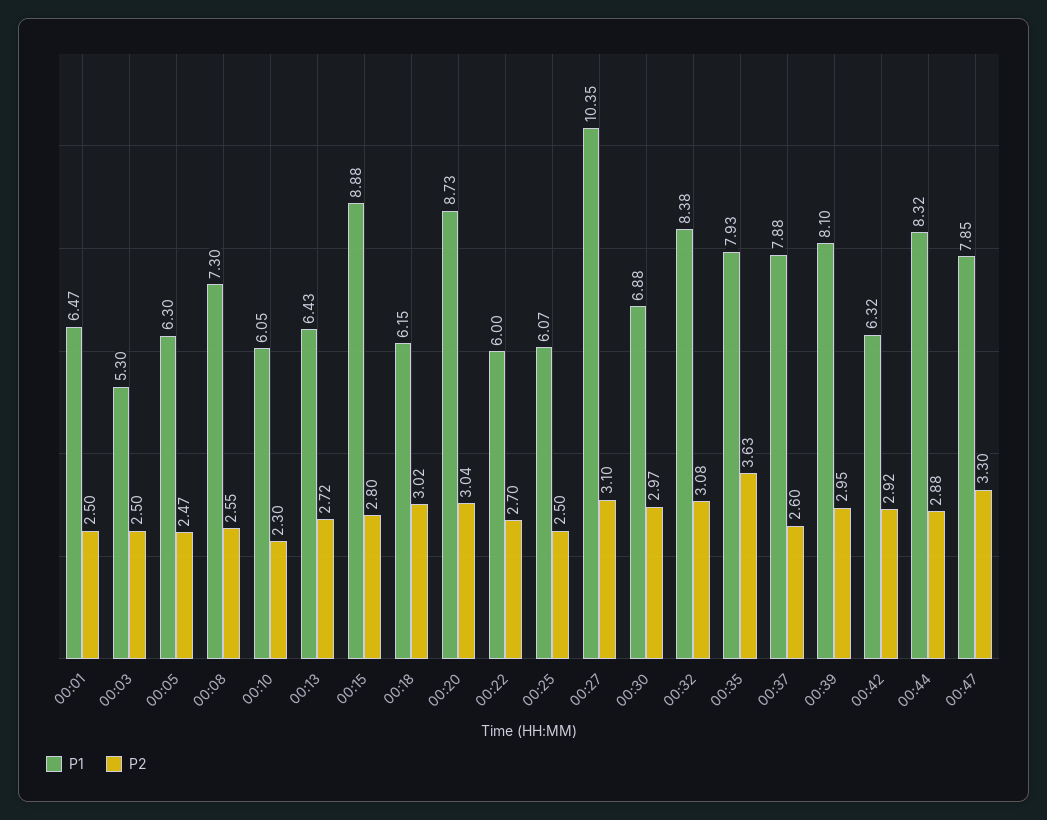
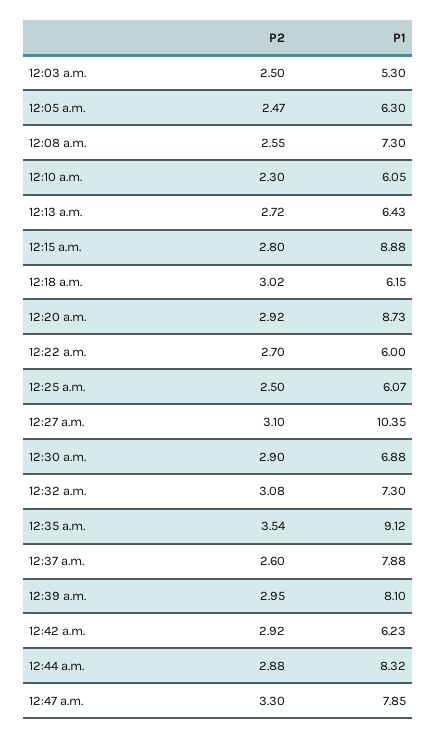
  {
    "P1": {
-     "00:01": 6.47,
      "00:03": 5.3,
      "00:05": 6.3,
      "00:08": 7.3,
      "00:10": 6.05,
      "00:13": 6.43,
      "00:15": 8.88,
      "00:18": 6.15,
      "00:20": 8.73,
      "00:22": 6,
      "00:25": 6.07,
      "00:27": 10.35,
      "00:30": 6.88,
-     "00:32": 8.38,
+     "00:32": 7.3,
-     "00:35": 7.93,
+     "00:35": 9.12,
      "00:37": 7.88,
      "00:39": 8.1,
-     "00:42": 6.32,
+     "00:42": 6.23,
      "00:44": 8.32,
      "00:47": 7.85
    },
    "P2": {
-     "00:01": 2.5,
      "00:03": 2.5,
      "00:05": 2.47,
      "00:08": 2.55,
      "00:10": 2.3,
      "00:13": 2.72,
      "00:15": 2.8,
      "00:18": 3.02,
-     "00:20": 3.04,
+     "00:20": 2.92,
      "00:22": 2.7,
      "00:25": 2.5,
      "00:27": 3.1,
-     "00:30": 2.97,
+     "00:30": 2.9,
      "00:32": 3.08,
-     "00:35": 3.63,
+     "00:35": 3.54,
      "00:37": 2.6,
      "00:39": 2.95,
      "00:42": 2.92,
      "00:44": 2.88,
      "00:47": 3.3
    }
  }

